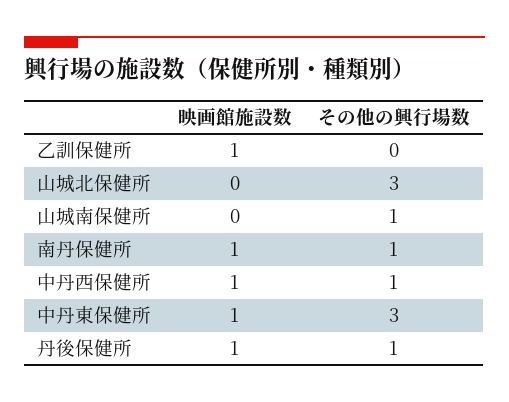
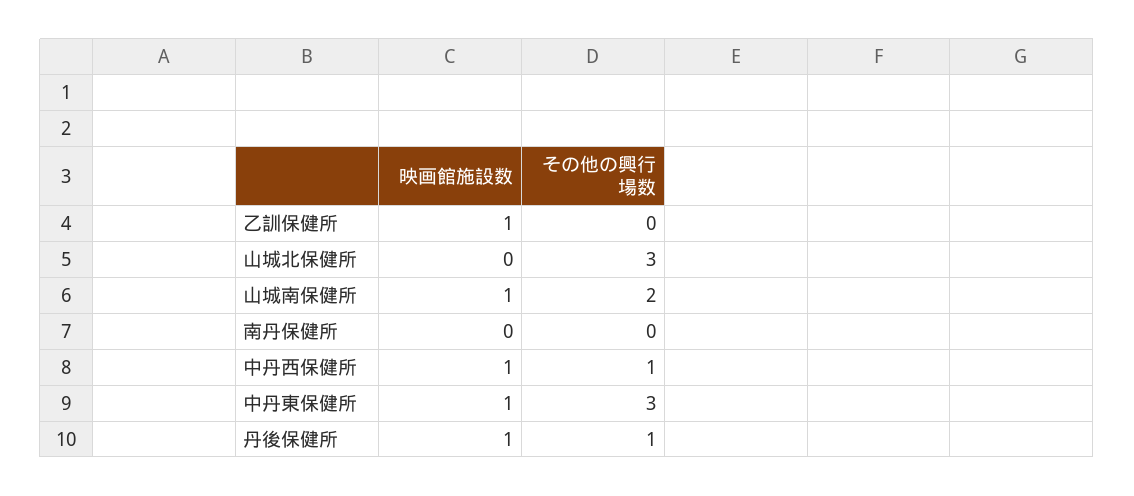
  {
    "映画館施設数": {
      "乙訓保健所": 1,
      "山城北保健所": 0,
-     "山城南保健所": 0,
+     "山城南保健所": 1,
-     "南丹保健所": 1,
+     "南丹保健所": 0,
      "中丹西保健所": 1,
      "中丹東保健所": 1,
      "丹後保健所": 1
    },
    "その他の興行場数": {
      "乙訓保健所": 0,
      "山城北保健所": 3,
-     "山城南保健所": 1,
+     "山城南保健所": 2,
-     "南丹保健所": 1,
+     "南丹保健所": 0,
      "中丹西保健所": 1,
      "中丹東保健所": 3,
      "丹後保健所": 1
    }
  }

